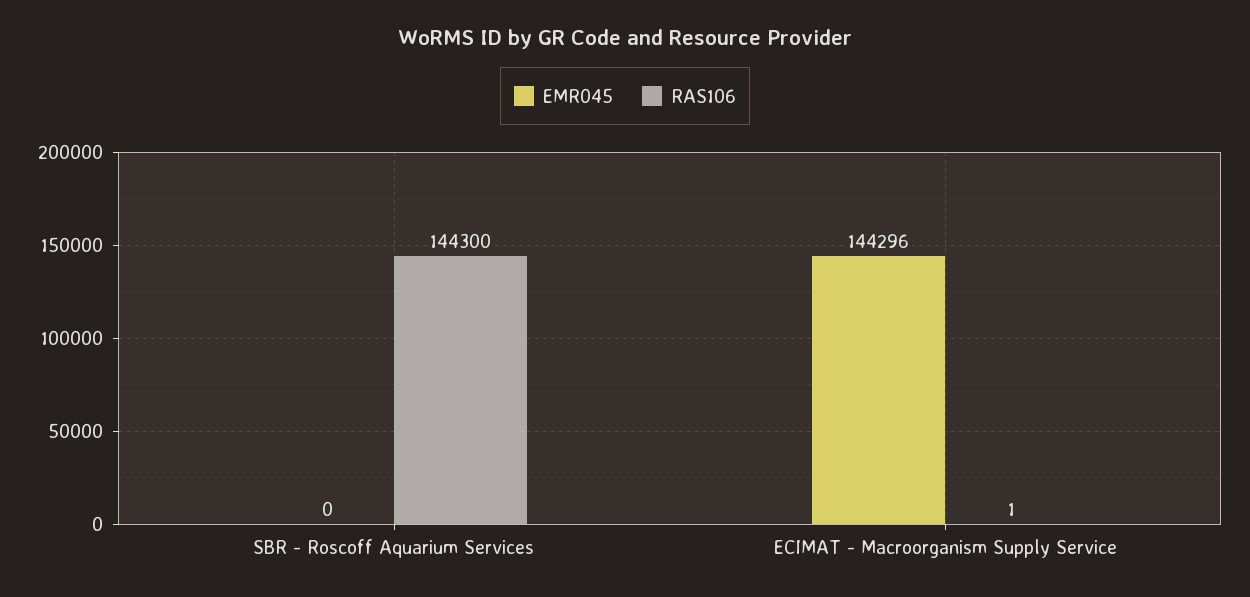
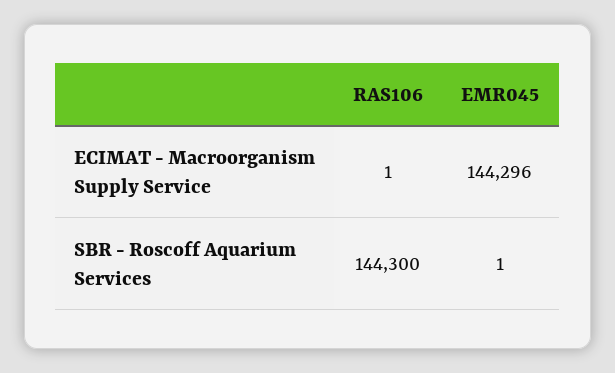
  {
    "EMR045": {
-     "SBR - Roscoff Aquarium Services": 0,
+     "SBR - Roscoff Aquarium Services": 1,
      "ECIMAT - Macroorganism Supply Service": 144296
    },
    "RAS106": {
      "SBR - Roscoff Aquarium Services": 144300,
      "ECIMAT - Macroorganism Supply Service": 1
    }
  }

